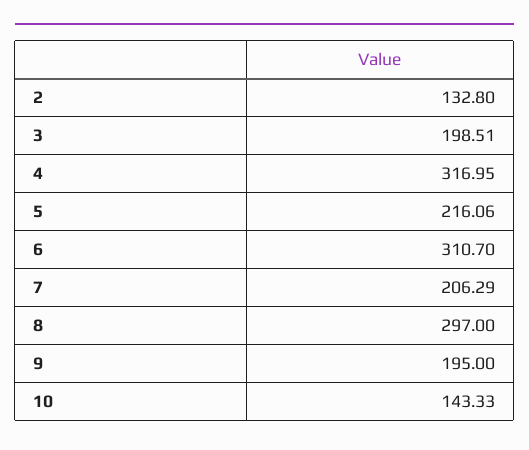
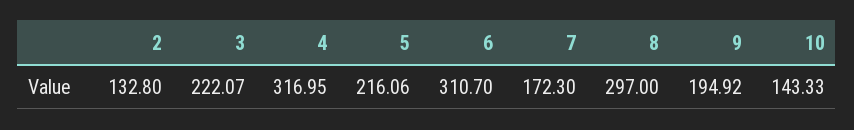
  {
    "2": 132.8,
-   "3": 198.51,
+   "3": 222.07,
    "4": 316.95,
    "5": 216.06,
    "6": 310.7,
-   "7": 206.29,
+   "7": 172.3,
    "8": 297,
-   "9": 195,
+   "9": 194.92,
    "10": 143.33
  }

